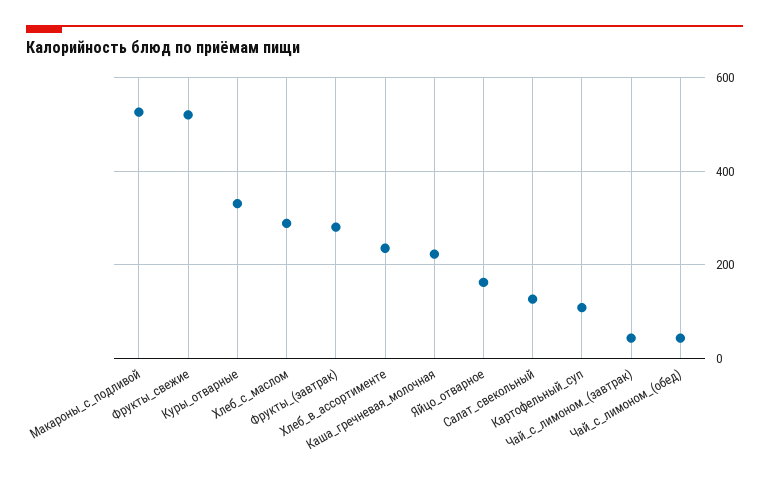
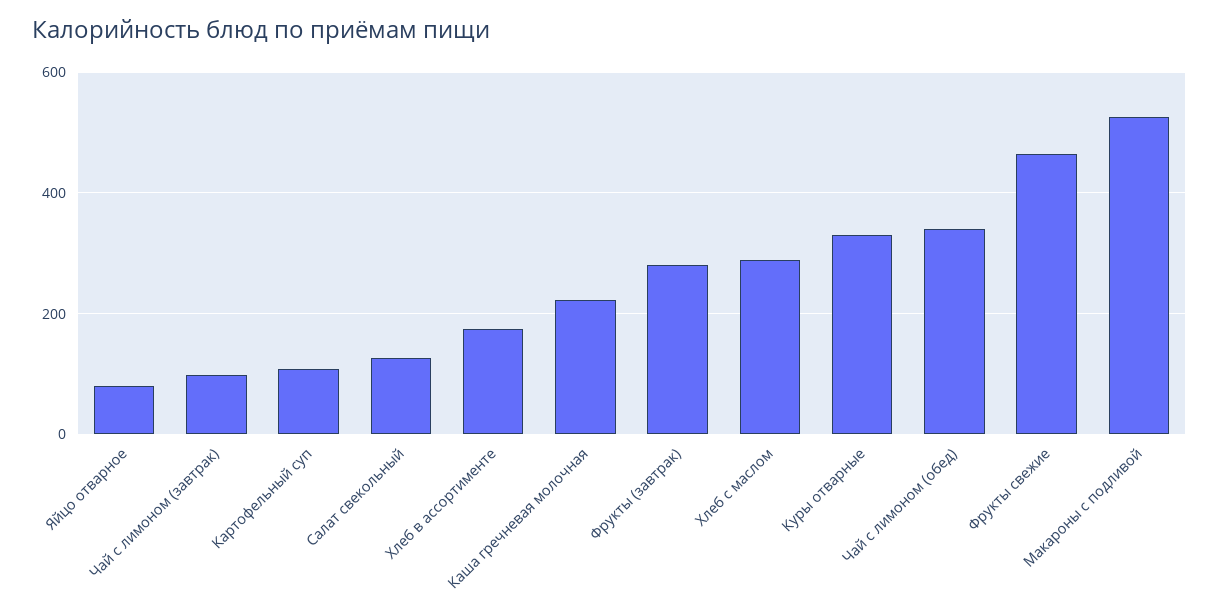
  {
    "Макароны_с_подливой": 520,
-   "Фрукты_свежие": 520,
+   "Фрукты_свежие": 460,
    "Куры_отварные": 340,
    "Хлеб_с_маслом": 280,
    "Фрукты_(завтрак)": 280,
-   "Хлеб_в_ассортименте": 240,
+   "Хлеб_в_ассортименте": 180,
    "Каша_гречневая_молочная": 220,
-   "Яйцо_отварное": 160,
+   "Яйцо_отварное": 80,
    "Салат_свекольный": 120,
    "Картофельный_суп": 100,
-   "Чай_с_лимоном_(завтрак)": 40,
+   "Чай_с_лимоном_(завтрак)": 100,
-   "Чай_с_лимоном_(обед)": 40
+   "Чай_с_лимоном_(обед)": 340
  }

